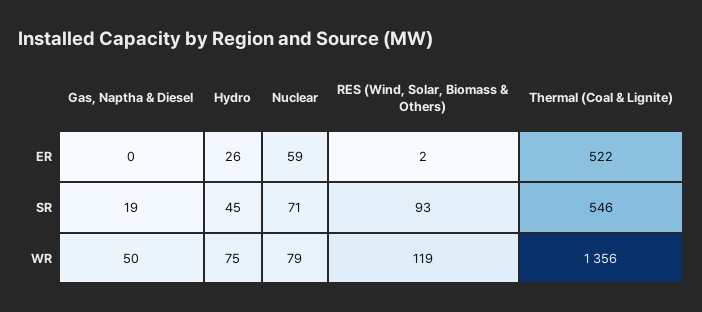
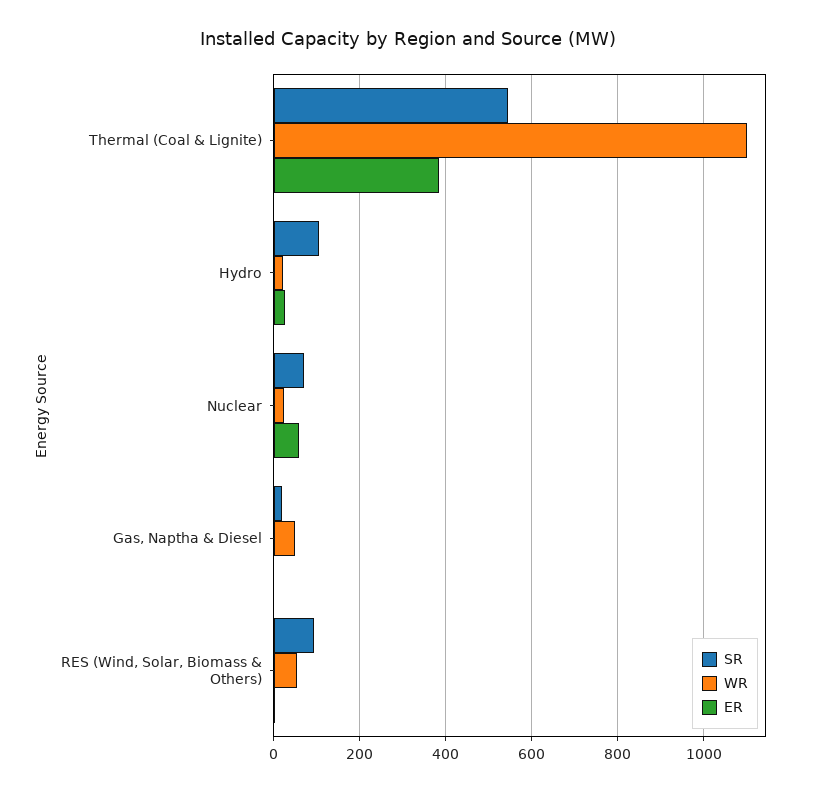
  {
    "ER": {
      "Gas, Naptha & Diesel": 0,
      "Hydro": 26,
      "Nuclear": 59,
      "RES (Wind, Solar, Biomass & Others)": 2,
-     "Thermal (Coal & Lignite)": 522
+     "Thermal (Coal & Lignite)": 380
    },
    "SR": {
      "Gas, Naptha & Diesel": 19,
-     "Hydro": 45,
+     "Hydro": 100,
      "Nuclear": 71,
      "RES (Wind, Solar, Biomass & Others)": 93,
      "Thermal (Coal & Lignite)": 546
    },
    "WR": {
      "Gas, Naptha & Diesel": 50,
-     "Hydro": 75,
+     "Hydro": 20,
-     "Nuclear": 79,
+     "Nuclear": 20,
-     "RES (Wind, Solar, Biomass & Others)": 119,
+     "RES (Wind, Solar, Biomass & Others)": 60,
-     "Thermal (Coal & Lignite)": 1356
+     "Thermal (Coal & Lignite)": 1100
    }
  }

